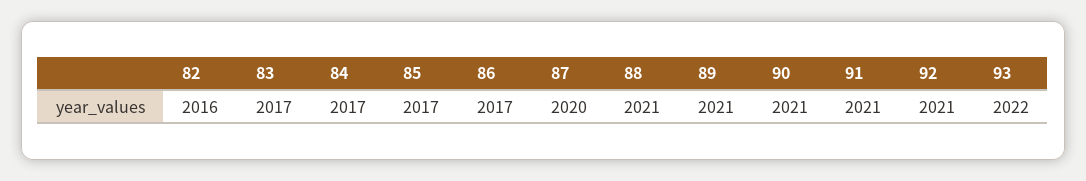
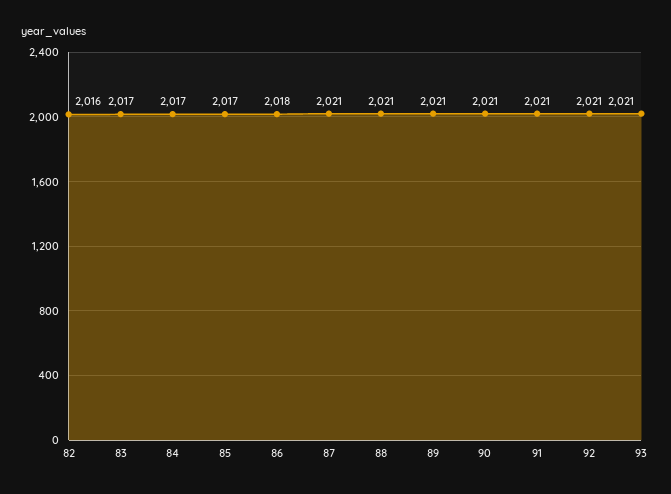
  {
    "82": 2016,
    "83": 2017,
    "84": 2017,
    "85": 2017,
-   "86": 2017,
+   "86": 2018,
-   "87": 2020,
+   "87": 2021,
    "88": 2021,
    "89": 2021,
    "90": 2021,
    "91": 2021,
    "92": 2021,
-   "93": 2022
+   "93": 2021
  }

